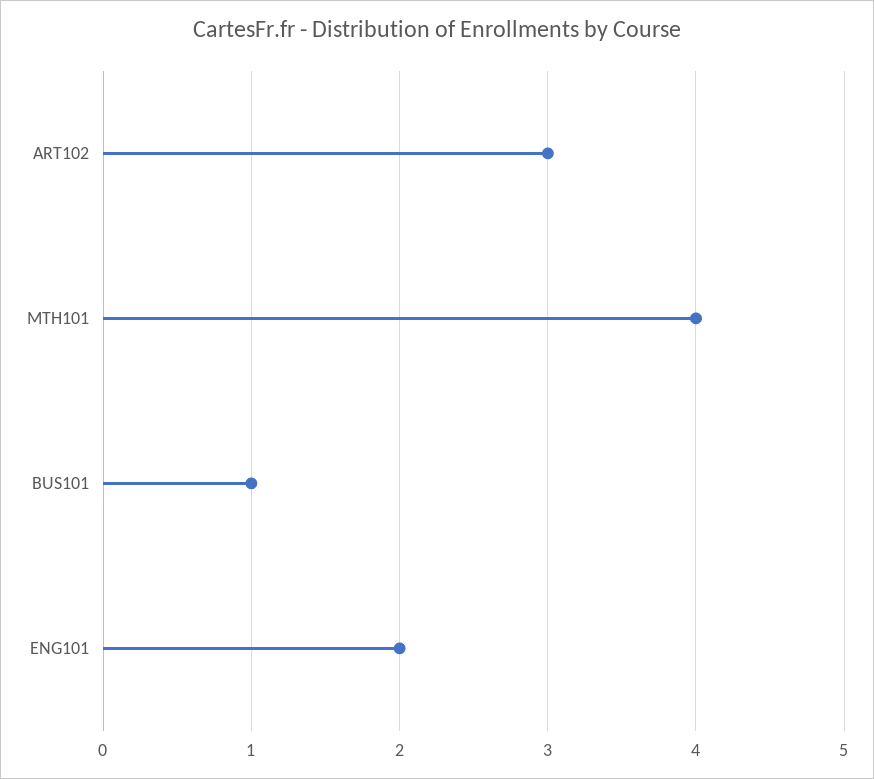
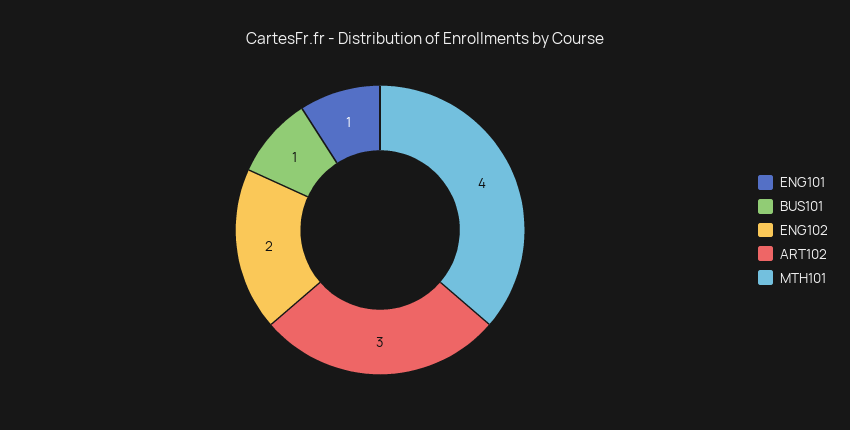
  {
    "ART102": 3,
    "MTH101": 4,
    "BUS101": 1,
-   "ENG101": 2
+   "ENG101": 1,
+   "ENG102": 2
  }

